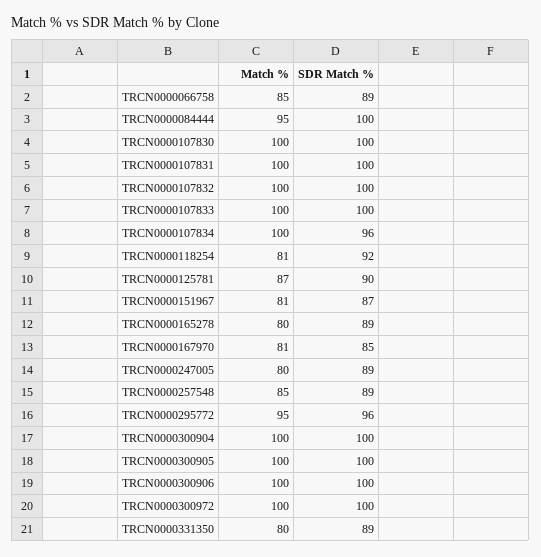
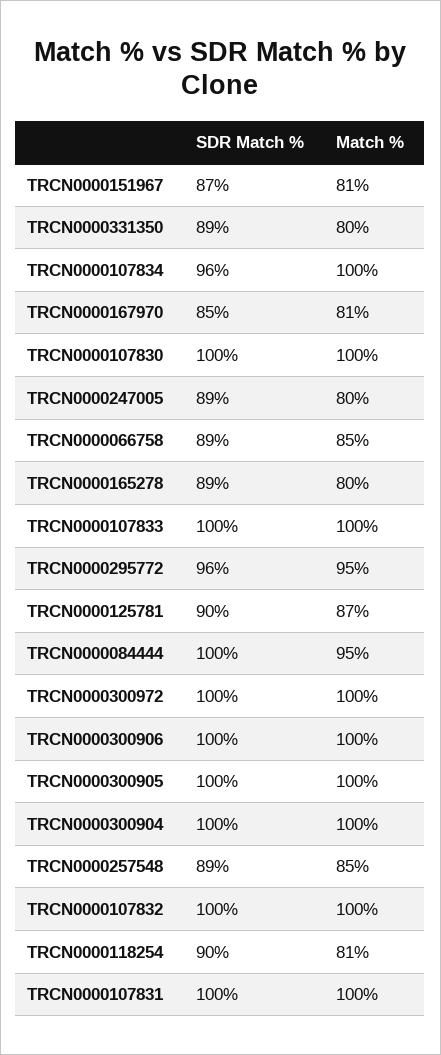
  {
    "Match %": {
      "TRCN0000066758": 85,
      "TRCN0000084444": 95,
      "TRCN0000107830": 100,
      "TRCN0000107831": 100,
      "TRCN0000107832": 100,
      "TRCN0000107833": 100,
      "TRCN0000107834": 100,
      "TRCN0000118254": 81,
      "TRCN0000125781": 87,
      "TRCN0000151967": 81,
      "TRCN0000165278": 80,
      "TRCN0000167970": 81,
      "TRCN0000247005": 80,
      "TRCN0000257548": 85,
      "TRCN0000295772": 95,
      "TRCN0000300904": 100,
      "TRCN0000300905": 100,
      "TRCN0000300906": 100,
      "TRCN0000300972": 100,
      "TRCN0000331350": 80
    },
    "SDR Match %": {
      "TRCN0000066758": 89,
      "TRCN0000084444": 100,
      "TRCN0000107830": 100,
      "TRCN0000107831": 100,
      "TRCN0000107832": 100,
      "TRCN0000107833": 100,
      "TRCN0000107834": 96,
-     "TRCN0000118254": 92,
+     "TRCN0000118254": 90,
      "TRCN0000125781": 90,
      "TRCN0000151967": 87,
      "TRCN0000165278": 89,
      "TRCN0000167970": 85,
      "TRCN0000247005": 89,
      "TRCN0000257548": 89,
      "TRCN0000295772": 96,
      "TRCN0000300904": 100,
      "TRCN0000300905": 100,
      "TRCN0000300906": 100,
      "TRCN0000300972": 100,
      "TRCN0000331350": 89
    }
  }

